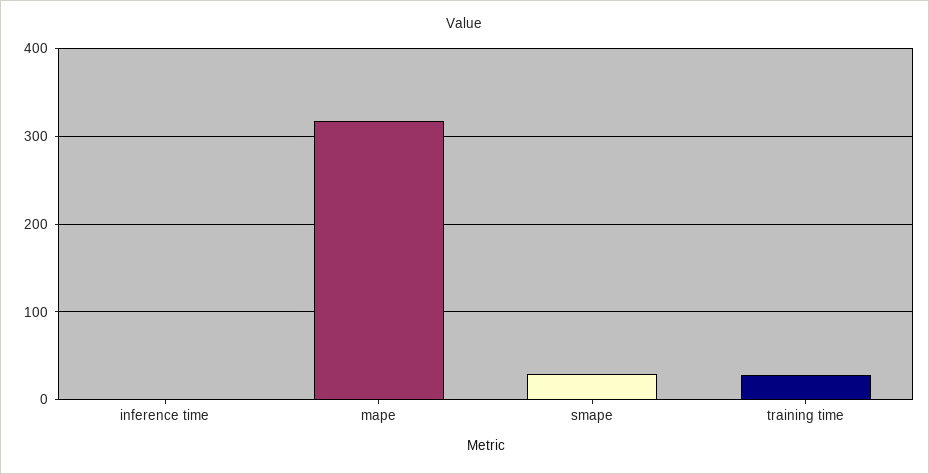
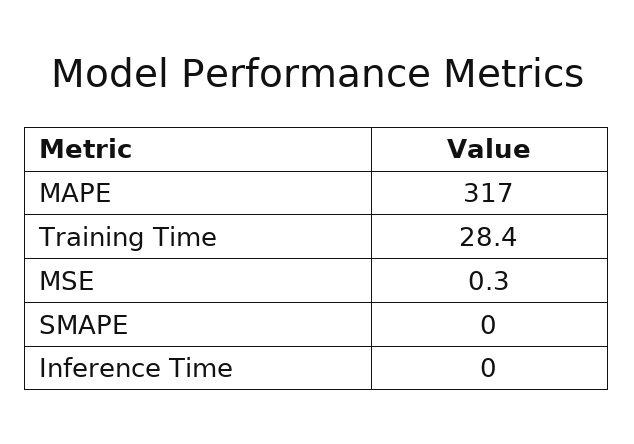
  {
    "inference time": 0,
    "mape": 317,
-   "smape": 30,
+   "smape": 0,
-   "training time": 28.4
+   "training time": 28.4,
+   "MSE": 0.3
  }

